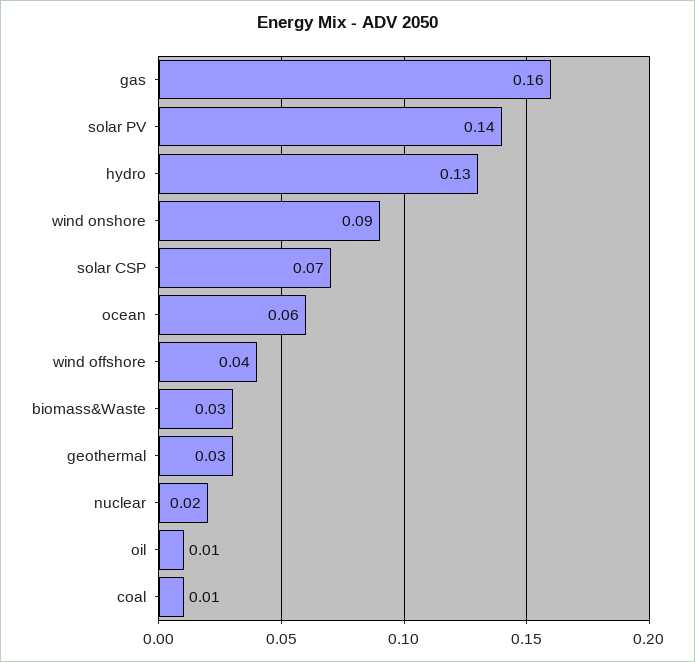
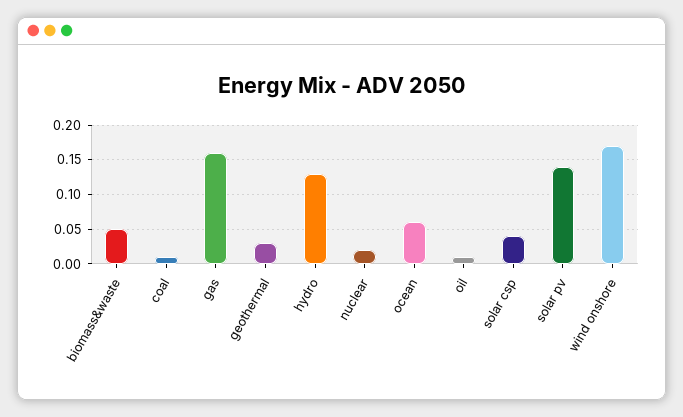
  {
    "gas": 0.16,
    "solar PV": 0.14,
    "hydro": 0.13,
-   "wind onshore": 0.09,
+   "wind onshore": 0.17,
-   "solar CSP": 0.07,
+   "solar CSP": 0.04,
    "ocean": 0.06,
-   "wind offshore": 0.04,
-   "biomass&Waste": 0.03,
+   "biomass&Waste": 0.05,
    "geothermal": 0.03,
    "nuclear": 0.02,
    "oil": 0.01,
    "coal": 0.01
  }

